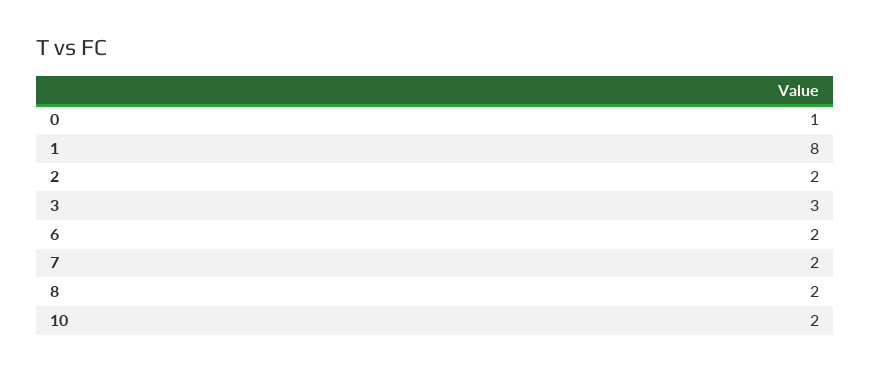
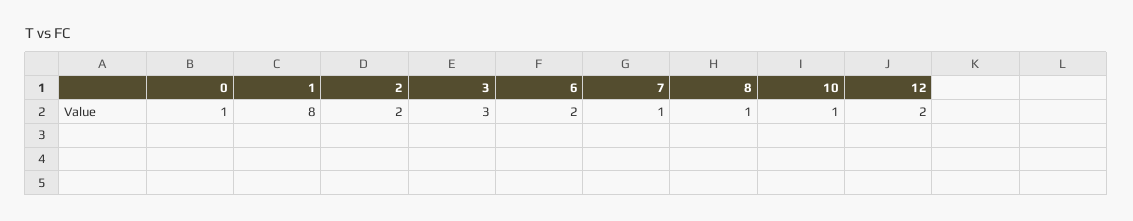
  {
    "0": 1,
    "1": 8,
    "2": 2,
    "3": 3,
    "6": 2,
-   "7": 2,
+   "7": 1,
-   "8": 2,
+   "8": 1,
-   "10": 2
+   "10": 1,
+   "12": 2
  }

